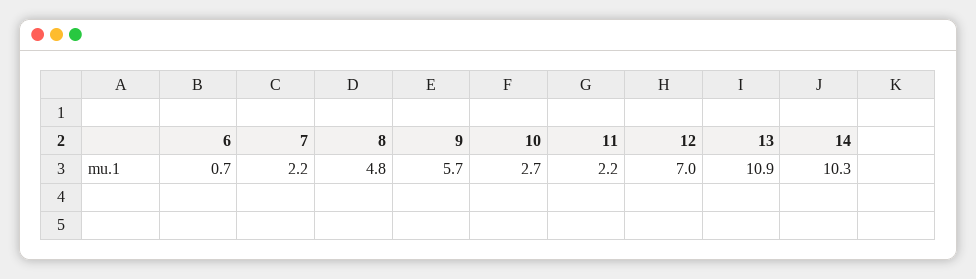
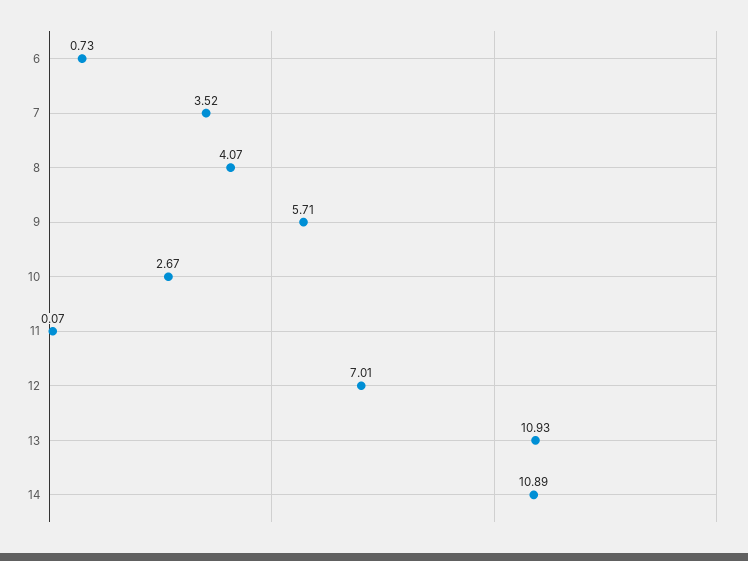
  {
    "6": 0.73,
-   "7": 2.2,
+   "7": 3.52,
-   "8": 4.8,
+   "8": 4.07,
    "9": 5.71,
    "10": 2.67,
-   "11": 2.2,
+   "11": 0.07,
    "12": 7.01,
    "13": 10.93,
-   "14": 10.3
+   "14": 10.89
  }

